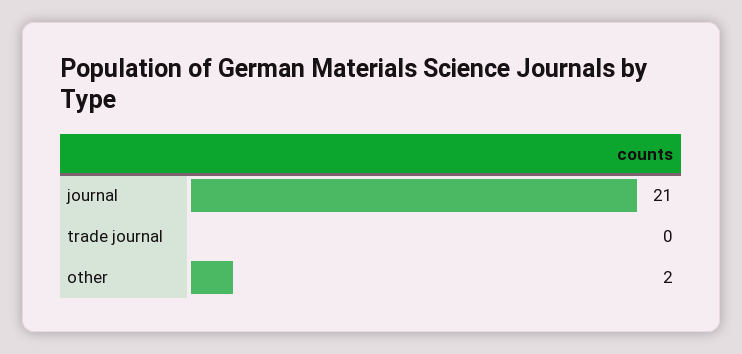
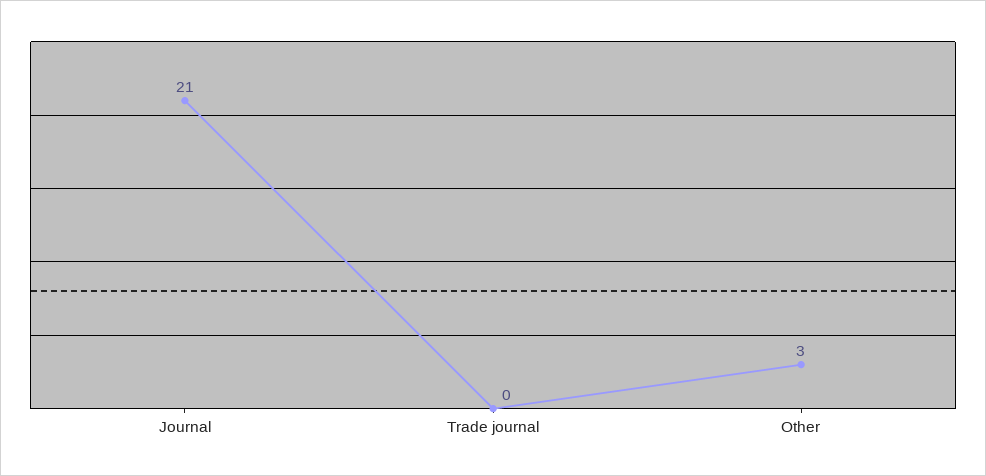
  {
    "journal": 21,
    "trade journal": 0,
-   "other": 2
+   "other": 3
  }

